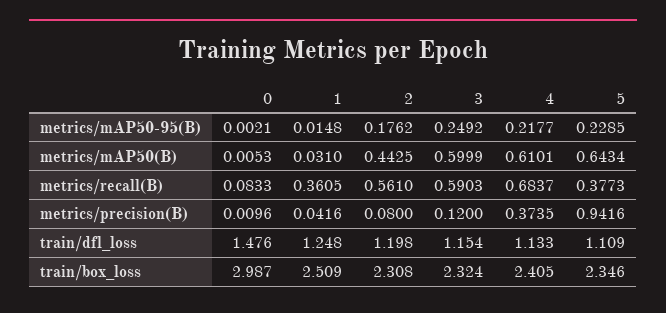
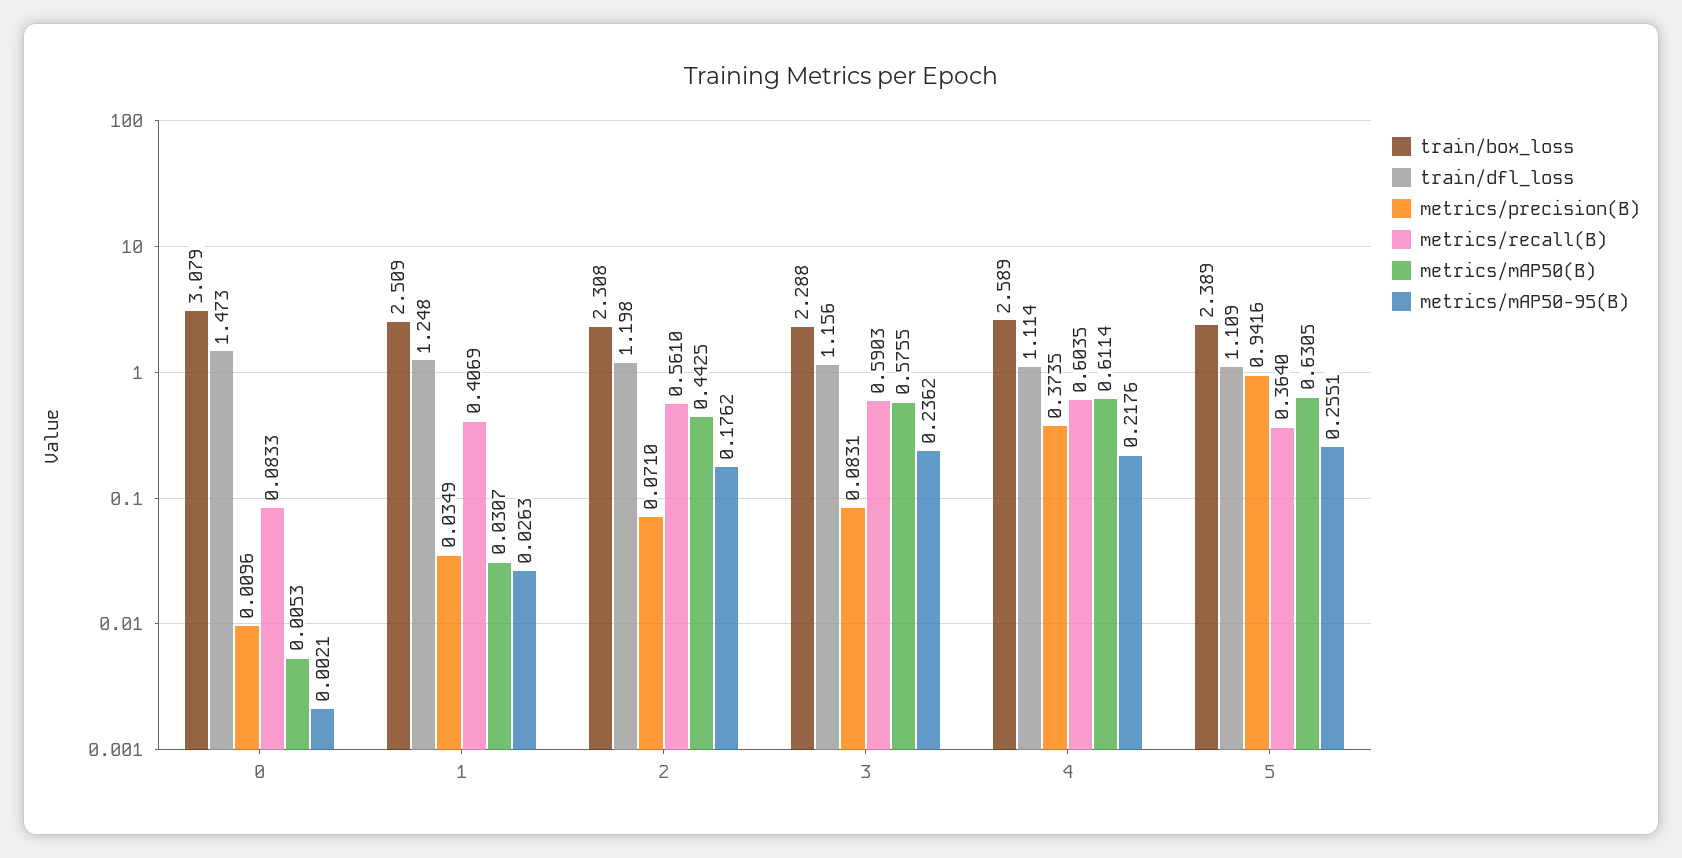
  {
    "metrics/mAP50-95(B)": {
      "0": 0.0021,
-     "1": 0.0148,
+     "1": 0.0263,
      "2": 0.1762,
-     "3": 0.2492,
+     "3": 0.2362,
-     "4": 0.2177,
+     "4": 0.2176,
-     "5": 0.2285
+     "5": 0.2551
    },
    "metrics/mAP50(B)": {
      "0": 0.0053,
-     "1": 0.031,
+     "1": 0.0307,
      "2": 0.4425,
-     "3": 0.5999,
+     "3": 0.5755,
-     "4": 0.6101,
+     "4": 0.6114,
-     "5": 0.6434
+     "5": 0.6305
    },
    "metrics/recall(B)": {
      "0": 0.0833,
-     "1": 0.3605,
+     "1": 0.4069,
      "2": 0.561,
      "3": 0.5903,
-     "4": 0.6837,
+     "4": 0.6035,
-     "5": 0.3773
+     "5": 0.364
    },
    "metrics/precision(B)": {
      "0": 0.0096,
-     "1": 0.0416,
+     "1": 0.0349,
-     "2": 0.08,
+     "2": 0.071,
-     "3": 0.12,
+     "3": 0.0831,
      "4": 0.3735,
      "5": 0.9416
    },
    "train/dfl_loss": {
-     "0": 1.476,
+     "0": 1.473,
      "1": 1.248,
      "2": 1.198,
-     "3": 1.154,
+     "3": 1.156,
-     "4": 1.133,
+     "4": 1.114,
      "5": 1.109
    },
    "train/box_loss": {
-     "0": 2.987,
+     "0": 3.079,
      "1": 2.509,
      "2": 2.308,
-     "3": 2.324,
+     "3": 2.288,
-     "4": 2.405,
+     "4": 2.589,
-     "5": 2.346
+     "5": 2.389
    }
  }

